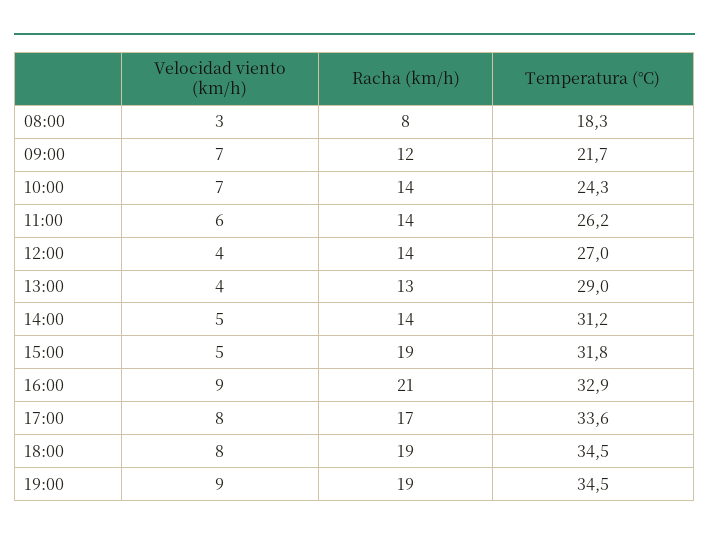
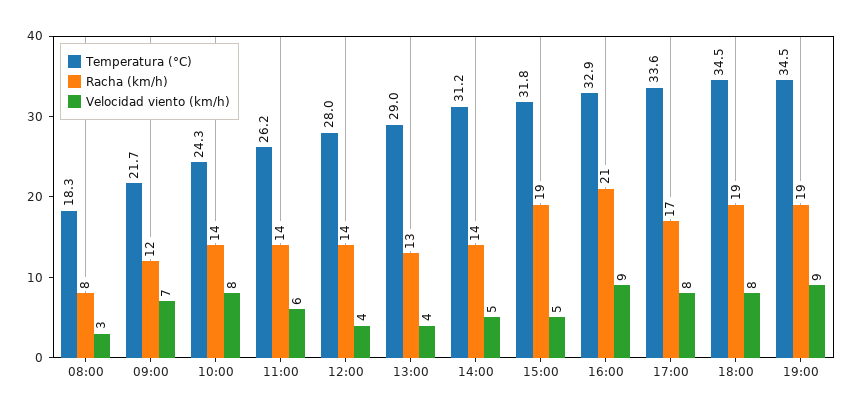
  {
    "Velocidad viento (km/h)": {
      "08:00": 3,
      "09:00": 7,
-     "10:00": 7,
+     "10:00": 8,
      "11:00": 6,
      "12:00": 4,
      "13:00": 4,
      "14:00": 5,
      "15:00": 5,
      "16:00": 9,
      "17:00": 8,
      "18:00": 8,
      "19:00": 9
    },
    "Racha (km/h)": {
      "08:00": 8,
      "09:00": 12,
      "10:00": 14,
      "11:00": 14,
      "12:00": 14,
      "13:00": 13,
      "14:00": 14,
      "15:00": 19,
      "16:00": 21,
      "17:00": 17,
      "18:00": 19,
      "19:00": 19
    },
    "Temperatura (°C)": {
      "08:00": 18.3,
      "09:00": 21.7,
      "10:00": 24.3,
      "11:00": 26.2,
-     "12:00": 27,
+     "12:00": 28,
      "13:00": 29,
      "14:00": 31.2,
      "15:00": 31.8,
      "16:00": 32.9,
      "17:00": 33.6,
      "18:00": 34.5,
      "19:00": 34.5
    }
  }

